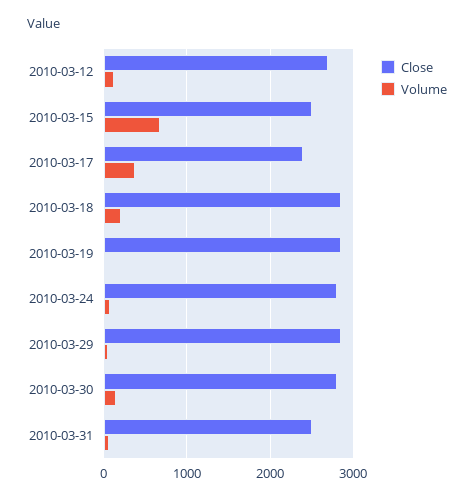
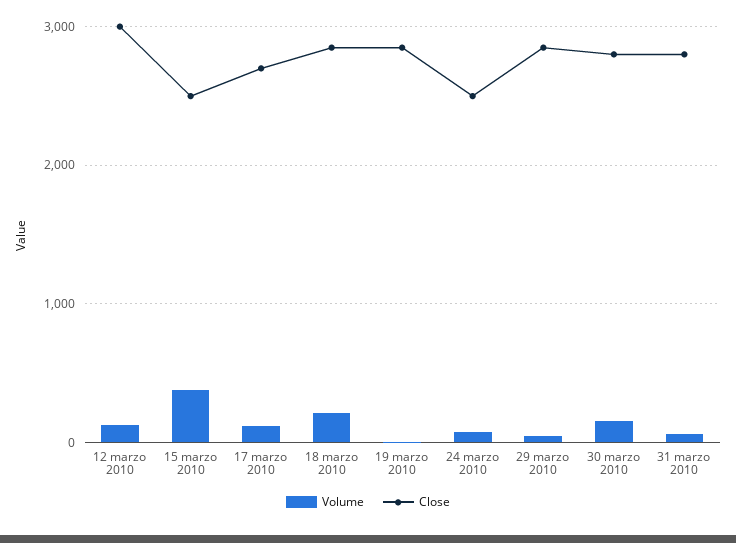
  {
    "Close": {
-     "2010-03-12": 2700,
+     "2010-03-12": 3000,
      "2010-03-15": 2500,
-     "2010-03-17": 2400,
+     "2010-03-17": 2700,
      "2010-03-18": 2900,
      "2010-03-19": 2900,
-     "2010-03-24": 2800,
+     "2010-03-24": 2500,
      "2010-03-29": 2900,
      "2010-03-30": 2800,
-     "2010-03-31": 2500
+     "2010-03-31": 2800
    },
    "Volume": {
      "2010-03-12": 100,
-     "2010-03-15": 700,
+     "2010-03-15": 400,
-     "2010-03-17": 400,
+     "2010-03-17": 100,
      "2010-03-18": 200,
      "2010-03-19": 0,
      "2010-03-24": 100,
      "2010-03-29": 100,
      "2010-03-30": 200,
      "2010-03-31": 100
    }
  }

